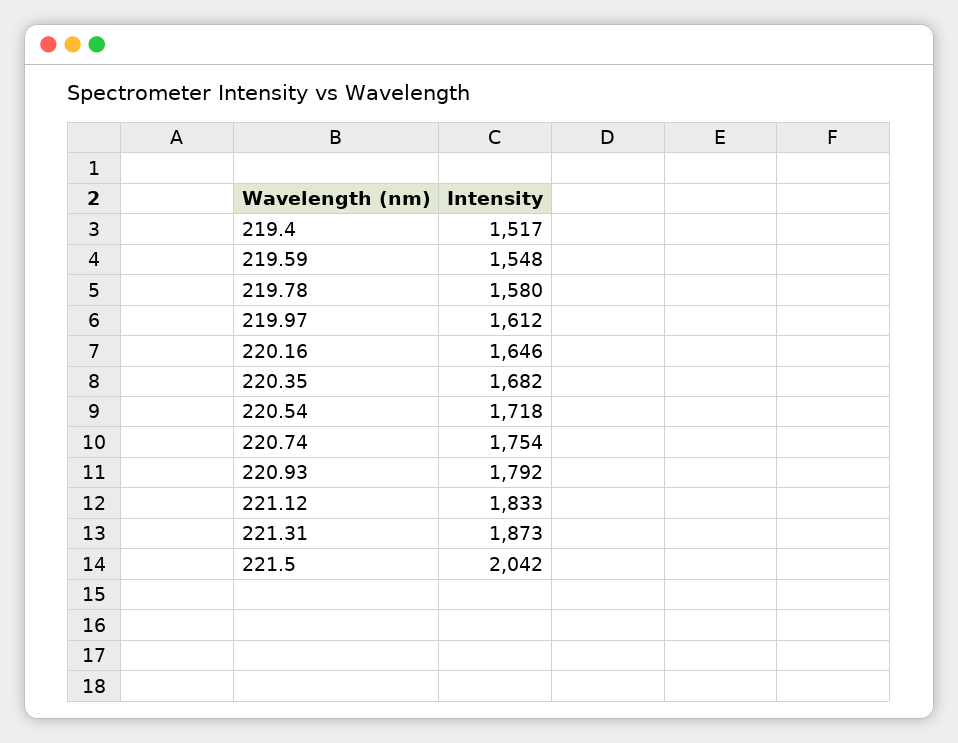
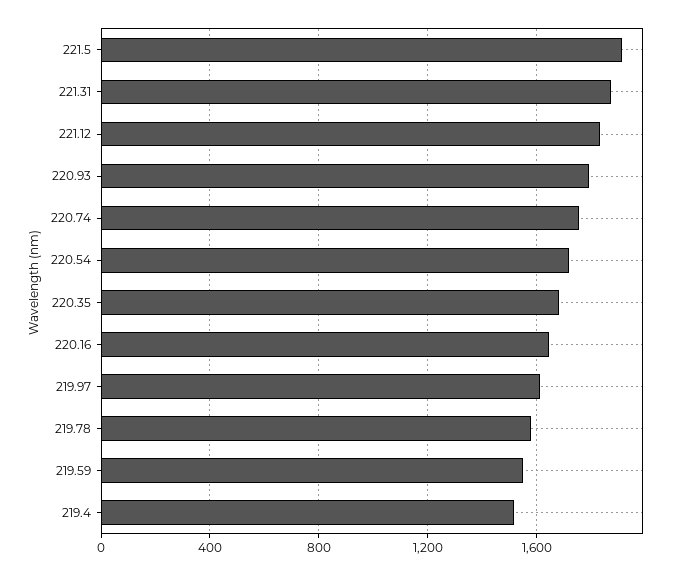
  {
    "219.4": 1517,
    "219.59": 1548,
    "219.78": 1580,
    "219.97": 1612,
    "220.16": 1646,
    "220.35": 1682,
    "220.54": 1718,
    "220.74": 1754,
    "220.93": 1792,
    "221.12": 1833,
    "221.31": 1873,
-   "221.5": 2042
+   "221.5": 1900
  }

